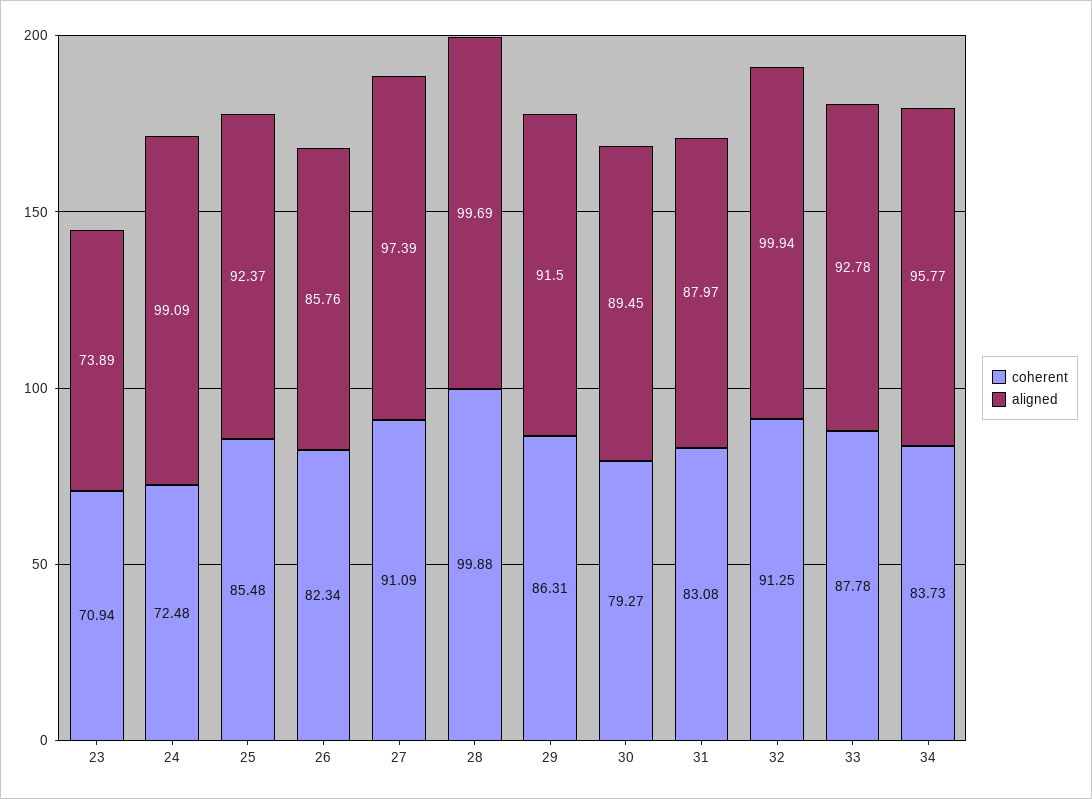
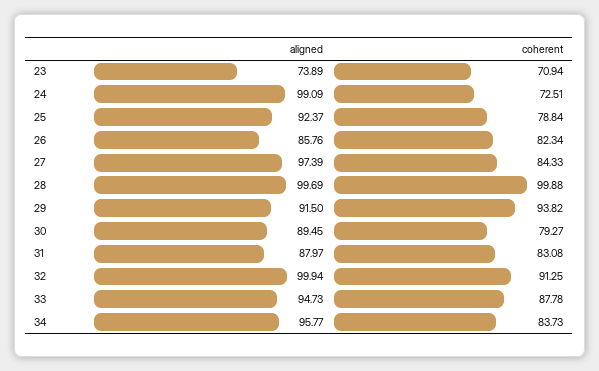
  {
    "coherent": {
      "23": 70.94,
-     "24": 72.48,
+     "24": 72.51,
-     "25": 85.48,
+     "25": 78.84,
      "26": 82.34,
-     "27": 91.09,
+     "27": 84.33,
      "28": 99.88,
-     "29": 86.31,
+     "29": 93.82,
      "30": 79.27,
      "31": 83.08,
      "32": 91.25,
      "33": 87.78,
      "34": 83.73
    },
    "aligned": {
      "23": 73.89,
      "24": 99.09,
      "25": 92.37,
      "26": 85.76,
      "27": 97.39,
      "28": 99.69,
      "29": 91.5,
      "30": 89.45,
      "31": 87.97,
      "32": 99.94,
-     "33": 92.78,
+     "33": 94.73,
      "34": 95.77
    }
  }

